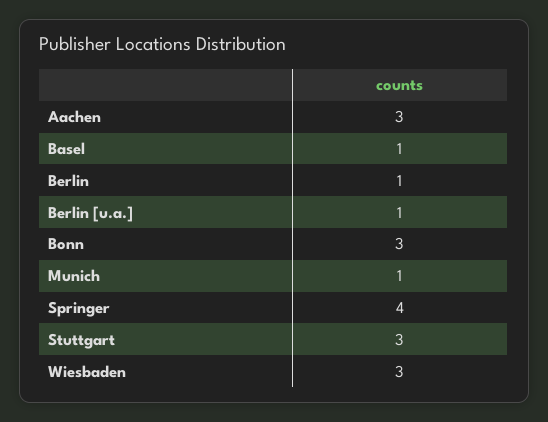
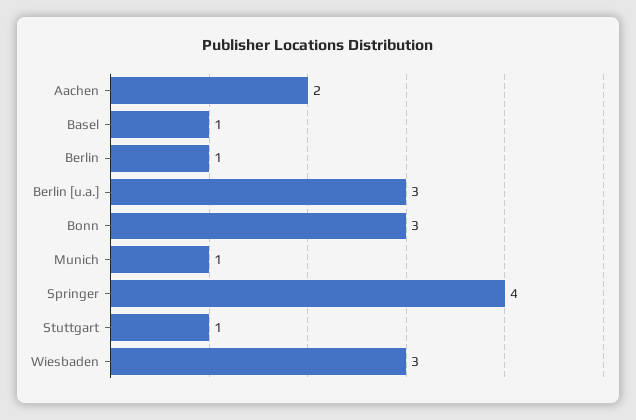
  {
-   "Aachen": 3,
+   "Aachen": 2,
    "Basel": 1,
    "Berlin": 1,
-   "Berlin [u.a.]": 1,
+   "Berlin [u.a.]": 3,
    "Bonn": 3,
    "Munich": 1,
    "Springer": 4,
-   "Stuttgart": 3,
+   "Stuttgart": 1,
    "Wiesbaden": 3
  }

